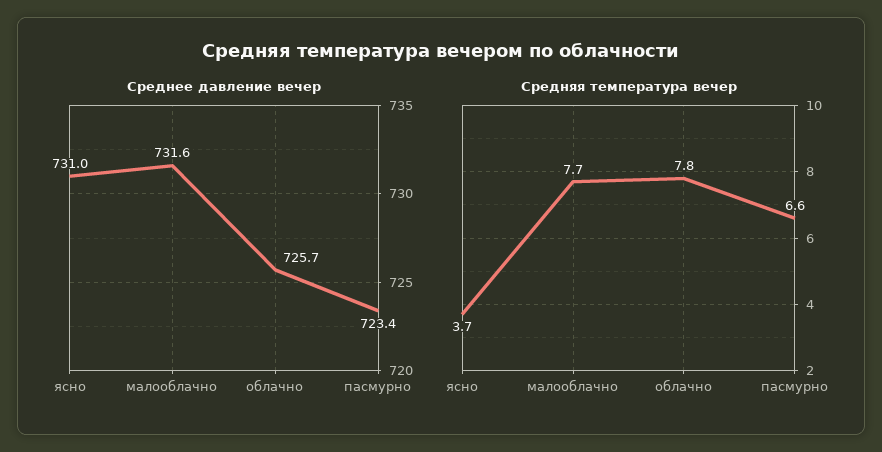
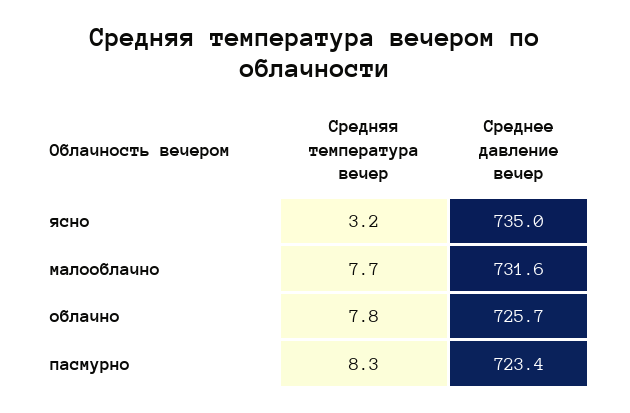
  {
    "Среднее давление вечер": {
-     "ясно": 731,
+     "ясно": 735,
      "малооблачно": 731.6,
      "облачно": 725.7,
      "пасмурно": 723.4
    },
    "Средняя температура вечер": {
-     "ясно": 3.7,
+     "ясно": 3.2,
      "малооблачно": 7.7,
      "облачно": 7.8,
-     "пасмурно": 6.6
+     "пасмурно": 8.3
    }
  }

